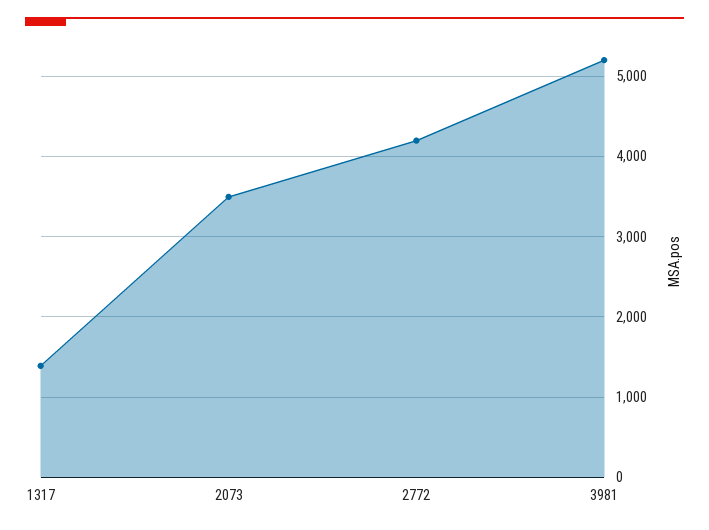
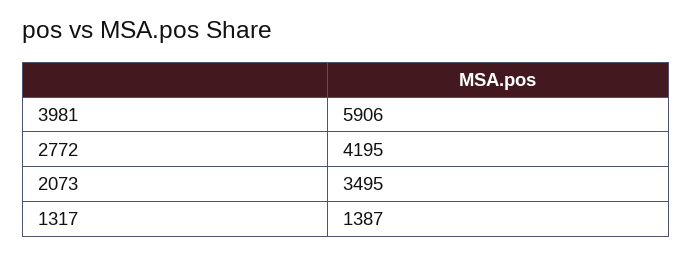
  {
    "1317": 1387,
    "2073": 3495,
    "2772": 4195,
-   "3981": 5200
+   "3981": 5906
  }

